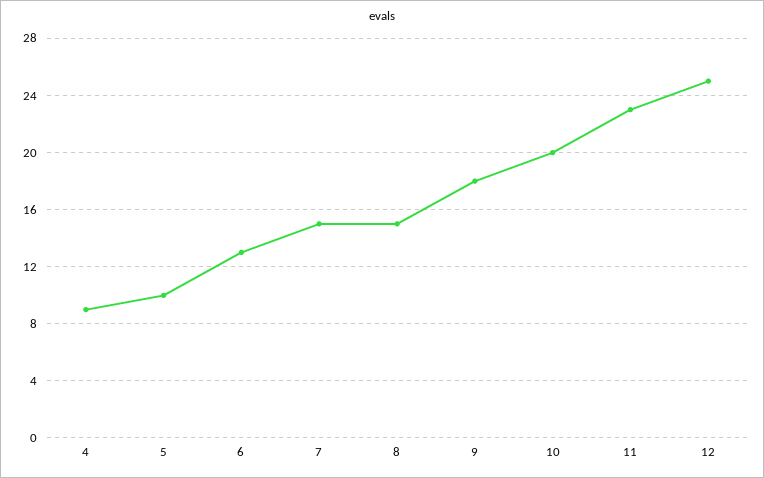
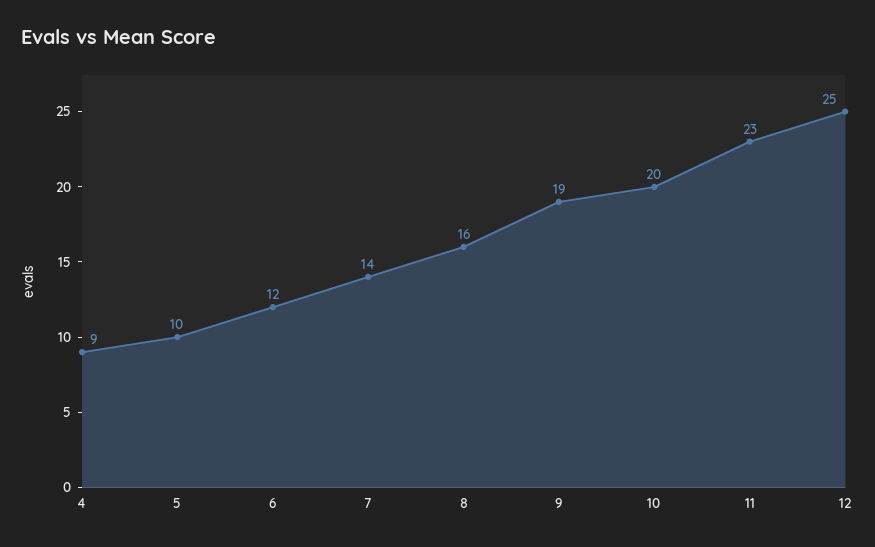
  {
    "4": 9,
    "5": 10,
-   "6": 13,
+   "6": 12,
-   "7": 15,
+   "7": 14,
-   "8": 15,
+   "8": 16,
-   "9": 18,
+   "9": 19,
    "10": 20,
    "11": 23,
    "12": 25
  }

